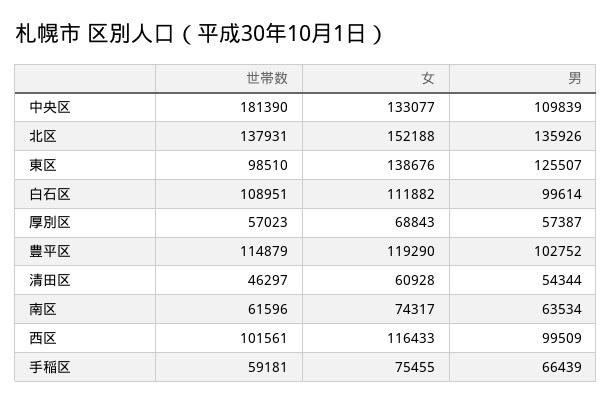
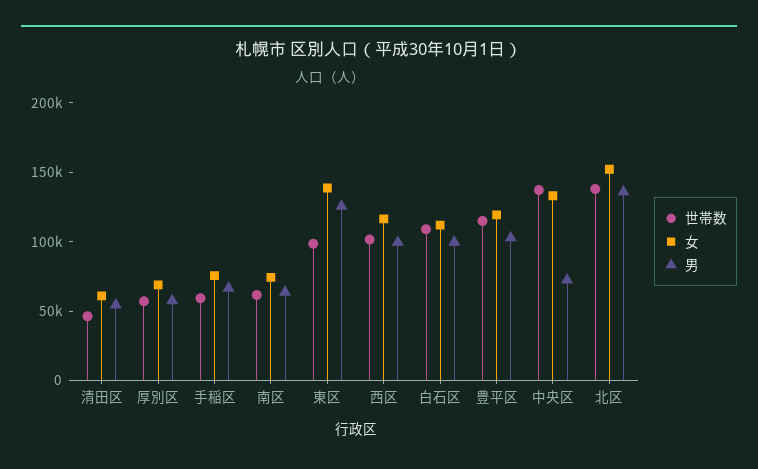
  {
    "世帯数": {
-     "中央区": 181390,
+     "中央区": 140000,
      "北区": 137931,
      "東区": 98510,
      "白石区": 108951,
      "厚別区": 57023,
      "豊平区": 114879,
      "清田区": 46297,
      "南区": 61596,
      "西区": 101561,
      "手稲区": 59181
    },
    "女": {
      "中央区": 133077,
      "北区": 152188,
      "東区": 138676,
      "白石区": 111882,
      "厚別区": 68843,
      "豊平区": 119290,
      "清田区": 60928,
      "南区": 74317,
      "西区": 116433,
      "手稲区": 75455
    },
    "男": {
-     "中央区": 109839,
+     "中央区": 70000,
      "北区": 135926,
      "東区": 125507,
      "白石区": 99614,
      "厚別区": 57387,
      "豊平区": 102752,
      "清田区": 54344,
      "南区": 63534,
      "西区": 99509,
      "手稲区": 66439
    }
  }

